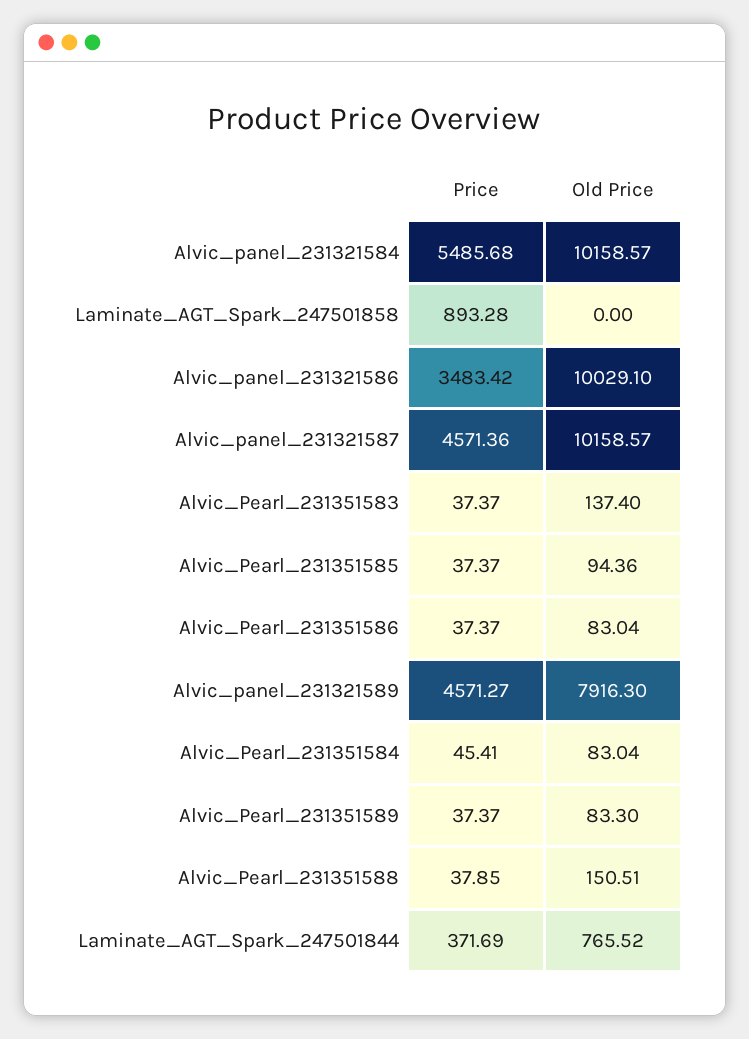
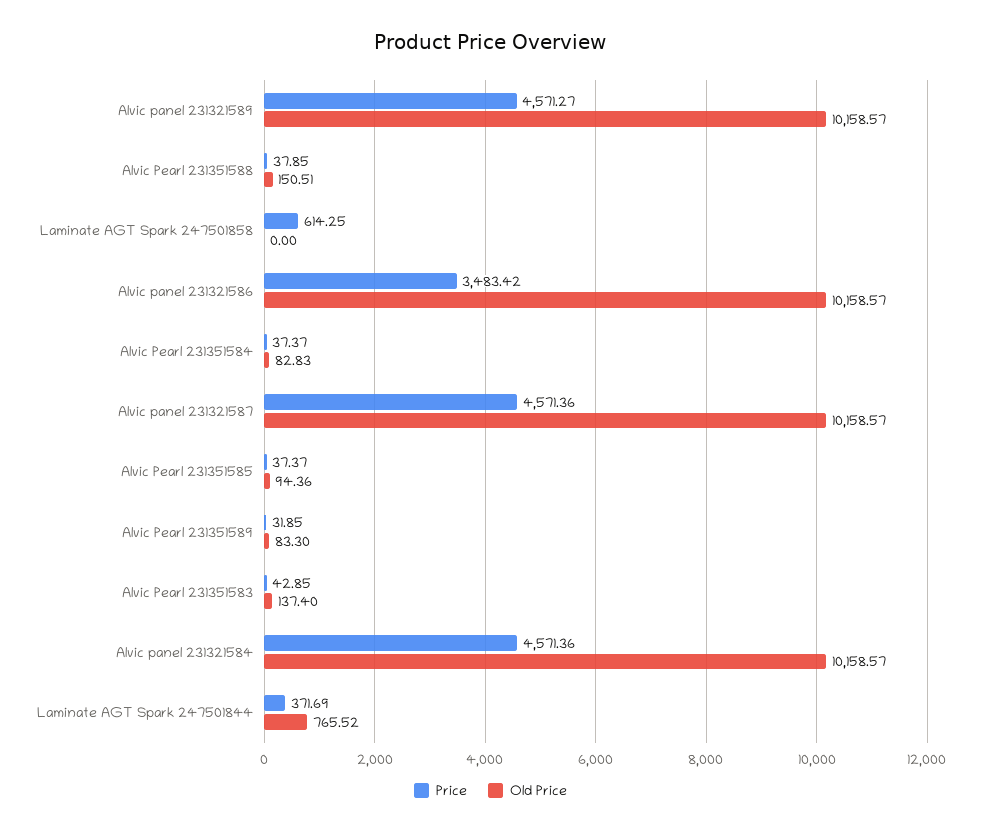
  {
    "Price": {
-     "Alvic_panel_231321584": 5485.68,
+     "Alvic_panel_231321584": 4571.36,
-     "Laminate_AGT_Spark_247501858": 893.28,
+     "Laminate_AGT_Spark_247501858": 614.25,
      "Alvic_panel_231321586": 3483.42,
      "Alvic_panel_231321587": 4571.36,
-     "Alvic_Pearl_231351583": 37.37,
+     "Alvic_Pearl_231351583": 42.85,
      "Alvic_Pearl_231351585": 37.37,
-     "Alvic_Pearl_231351586": 37.37,
      "Alvic_panel_231321589": 4571.27,
-     "Alvic_Pearl_231351584": 45.41,
+     "Alvic_Pearl_231351584": 37.37,
-     "Alvic_Pearl_231351589": 37.37,
+     "Alvic_Pearl_231351589": 31.85,
      "Alvic_Pearl_231351588": 37.85,
      "Laminate_AGT_Spark_247501844": 371.69
    },
    "Old Price": {
      "Alvic_panel_231321584": 10158.57,
      "Laminate_AGT_Spark_247501858": 0,
-     "Alvic_panel_231321586": 10029.1,
+     "Alvic_panel_231321586": 10158.57,
      "Alvic_panel_231321587": 10158.57,
      "Alvic_Pearl_231351583": 137.4,
      "Alvic_Pearl_231351585": 94.36,
-     "Alvic_Pearl_231351586": 83.04,
-     "Alvic_panel_231321589": 7916.3,
+     "Alvic_panel_231321589": 10158.57,
-     "Alvic_Pearl_231351584": 83.04,
+     "Alvic_Pearl_231351584": 82.83,
      "Alvic_Pearl_231351589": 83.3,
      "Alvic_Pearl_231351588": 150.51,
      "Laminate_AGT_Spark_247501844": 765.52
    }
  }

